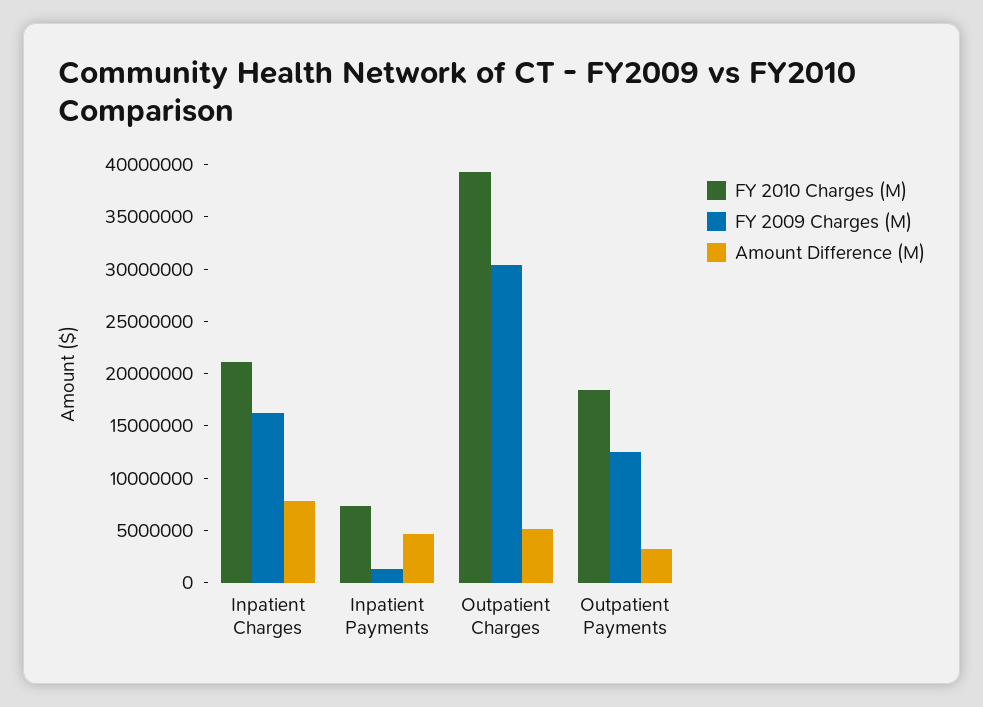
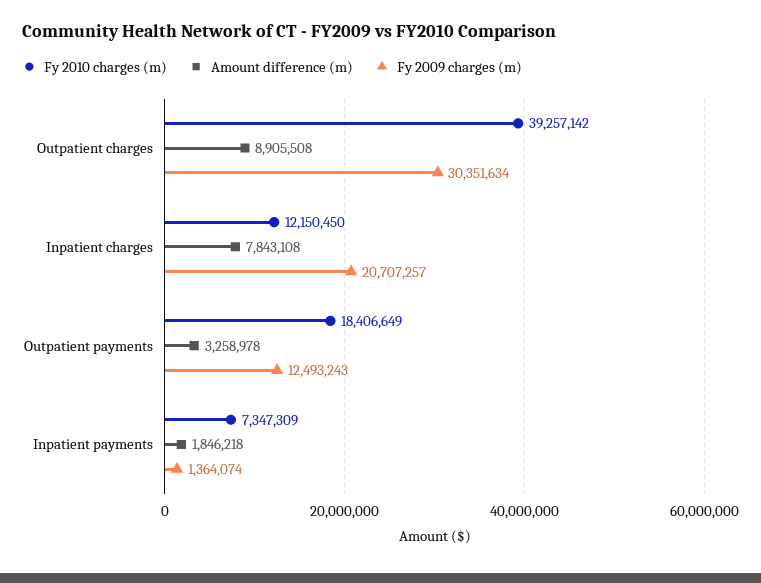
  {
    "FY 2010 Charges (M)": {
-     "Inpatient Charges": 21000000,
+     "Inpatient Charges": 12150450,
      "Inpatient Payments": 7347309,
      "Outpatient Charges": 39257142,
      "Outpatient Payments": 18406649
    },
    "FY 2009 Charges (M)": {
-     "Inpatient Charges": 16000000,
+     "Inpatient Charges": 20707257,
      "Inpatient Payments": 1364074,
      "Outpatient Charges": 30351634,
      "Outpatient Payments": 12493243
    },
    "Amount Difference (M)": {
      "Inpatient Charges": 7843108,
-     "Inpatient Payments": 5000000,
+     "Inpatient Payments": 1846218,
-     "Outpatient Charges": 5000000,
+     "Outpatient Charges": 8905508,
      "Outpatient Payments": 3258978
    }
  }

